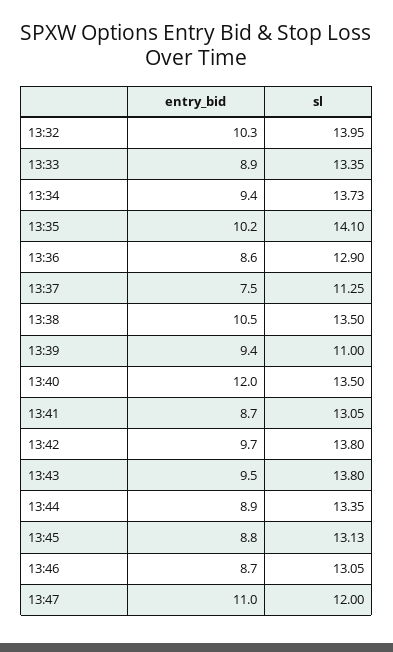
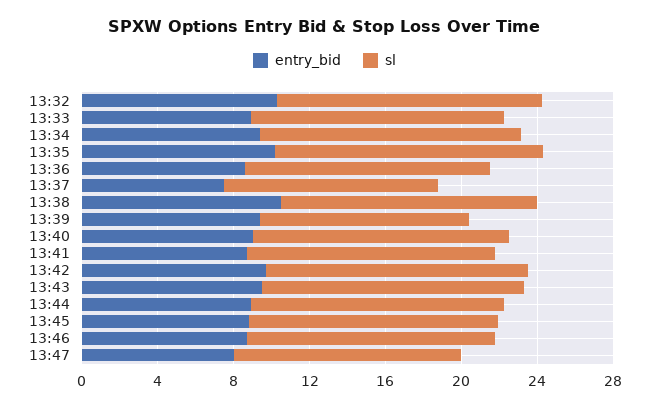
  {
    "entry_bid": {
      "13:32": 10.3,
      "13:33": 8.9,
      "13:34": 9.4,
      "13:35": 10.2,
      "13:36": 8.6,
      "13:37": 7.5,
      "13:38": 10.5,
      "13:39": 9.4,
-     "13:40": 12,
+     "13:40": 9,
      "13:41": 8.7,
      "13:42": 9.7,
      "13:43": 9.5,
      "13:44": 8.9,
      "13:45": 8.8,
      "13:46": 8.7,
-     "13:47": 11
+     "13:47": 8
    },
    "sl": {
      "13:32": 13.95,
      "13:33": 13.35,
      "13:34": 13.73,
      "13:35": 14.1,
      "13:36": 12.9,
      "13:37": 11.25,
      "13:38": 13.5,
      "13:39": 11,
      "13:40": 13.5,
      "13:41": 13.05,
      "13:42": 13.8,
      "13:43": 13.8,
      "13:44": 13.35,
      "13:45": 13.13,
      "13:46": 13.05,
      "13:47": 12
    }
  }

